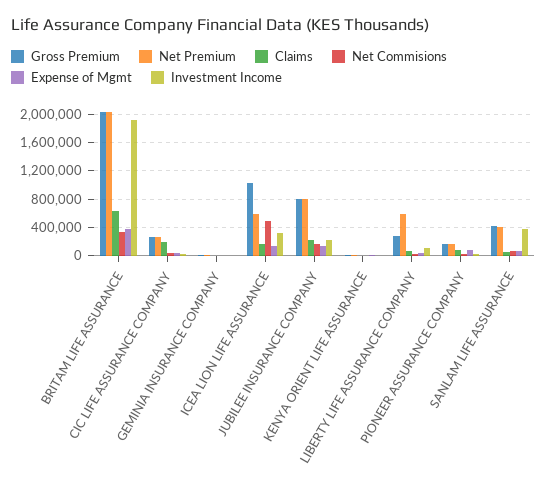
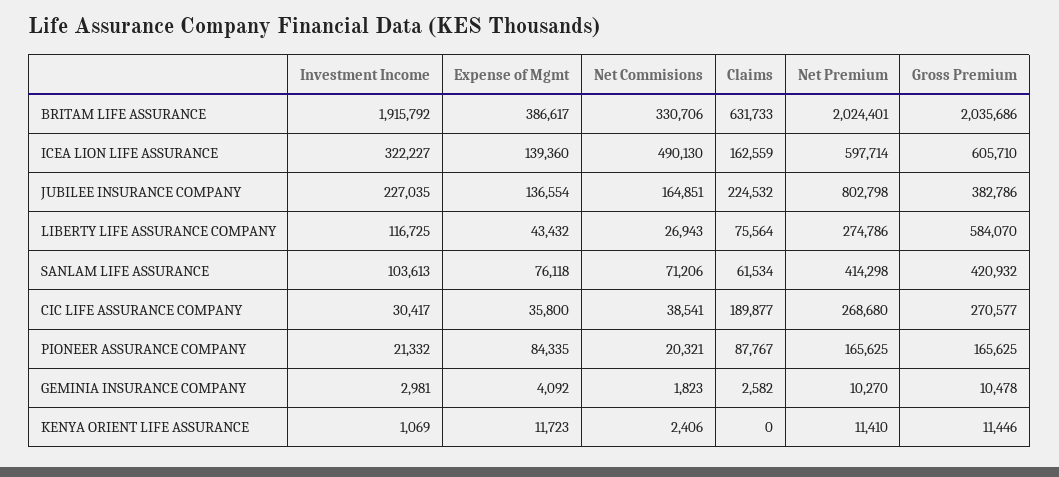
  {
    "Gross Premium": {
      "BRITAM LIFE ASSURANCE": 2035686,
      "CIC LIFE ASSURANCE COMPANY": 270577,
      "GEMINIA INSURANCE COMPANY": 10478,
-     "ICEA LION LIFE ASSURANCE": 1000000,
+     "ICEA LION LIFE ASSURANCE": 605710,
-     "JUBILEE INSURANCE COMPANY": 800000,
+     "JUBILEE INSURANCE COMPANY": 382786,
      "KENYA ORIENT LIFE ASSURANCE": 11446,
-     "LIBERTY LIFE ASSURANCE COMPANY": 300000,
+     "LIBERTY LIFE ASSURANCE COMPANY": 584070,
      "PIONEER ASSURANCE COMPANY": 165625,
      "SANLAM LIFE ASSURANCE": 420932
    },
    "Net Premium": {
      "BRITAM LIFE ASSURANCE": 2024401,
      "CIC LIFE ASSURANCE COMPANY": 268680,
      "GEMINIA INSURANCE COMPANY": 10270,
      "ICEA LION LIFE ASSURANCE": 597714,
      "JUBILEE INSURANCE COMPANY": 802798,
      "KENYA ORIENT LIFE ASSURANCE": 11410,
-     "LIBERTY LIFE ASSURANCE COMPANY": 600000,
+     "LIBERTY LIFE ASSURANCE COMPANY": 274786,
      "PIONEER ASSURANCE COMPANY": 165625,
      "SANLAM LIFE ASSURANCE": 414298
    },
    "Claims": {
      "BRITAM LIFE ASSURANCE": 631733,
      "CIC LIFE ASSURANCE COMPANY": 189877,
      "GEMINIA INSURANCE COMPANY": 2582,
      "ICEA LION LIFE ASSURANCE": 162559,
      "JUBILEE INSURANCE COMPANY": 224532,
      "KENYA ORIENT LIFE ASSURANCE": 0,
      "LIBERTY LIFE ASSURANCE COMPANY": 75564,
      "PIONEER ASSURANCE COMPANY": 87767,
      "SANLAM LIFE ASSURANCE": 61534
    },
    "Net Commisions": {
      "BRITAM LIFE ASSURANCE": 330706,
      "CIC LIFE ASSURANCE COMPANY": 38541,
      "GEMINIA INSURANCE COMPANY": 1823,
      "ICEA LION LIFE ASSURANCE": 490130,
      "JUBILEE INSURANCE COMPANY": 164851,
      "KENYA ORIENT LIFE ASSURANCE": 2406,
      "LIBERTY LIFE ASSURANCE COMPANY": 26943,
      "PIONEER ASSURANCE COMPANY": 20321,
      "SANLAM LIFE ASSURANCE": 71206
    },
    "Expense of Mgmt": {
      "BRITAM LIFE ASSURANCE": 386617,
      "CIC LIFE ASSURANCE COMPANY": 35800,
      "GEMINIA INSURANCE COMPANY": 4092,
      "ICEA LION LIFE ASSURANCE": 139360,
      "JUBILEE INSURANCE COMPANY": 136554,
      "KENYA ORIENT LIFE ASSURANCE": 11723,
      "LIBERTY LIFE ASSURANCE COMPANY": 43432,
      "PIONEER ASSURANCE COMPANY": 84335,
      "SANLAM LIFE ASSURANCE": 76118
    },
    "Investment Income": {
      "BRITAM LIFE ASSURANCE": 1915792,
      "CIC LIFE ASSURANCE COMPANY": 30417,
      "GEMINIA INSURANCE COMPANY": 2981,
      "ICEA LION LIFE ASSURANCE": 322227,
      "JUBILEE INSURANCE COMPANY": 227035,
      "KENYA ORIENT LIFE ASSURANCE": 1069,
      "LIBERTY LIFE ASSURANCE COMPANY": 116725,
      "PIONEER ASSURANCE COMPANY": 21332,
-     "SANLAM LIFE ASSURANCE": 400000
+     "SANLAM LIFE ASSURANCE": 103613
    }
  }

